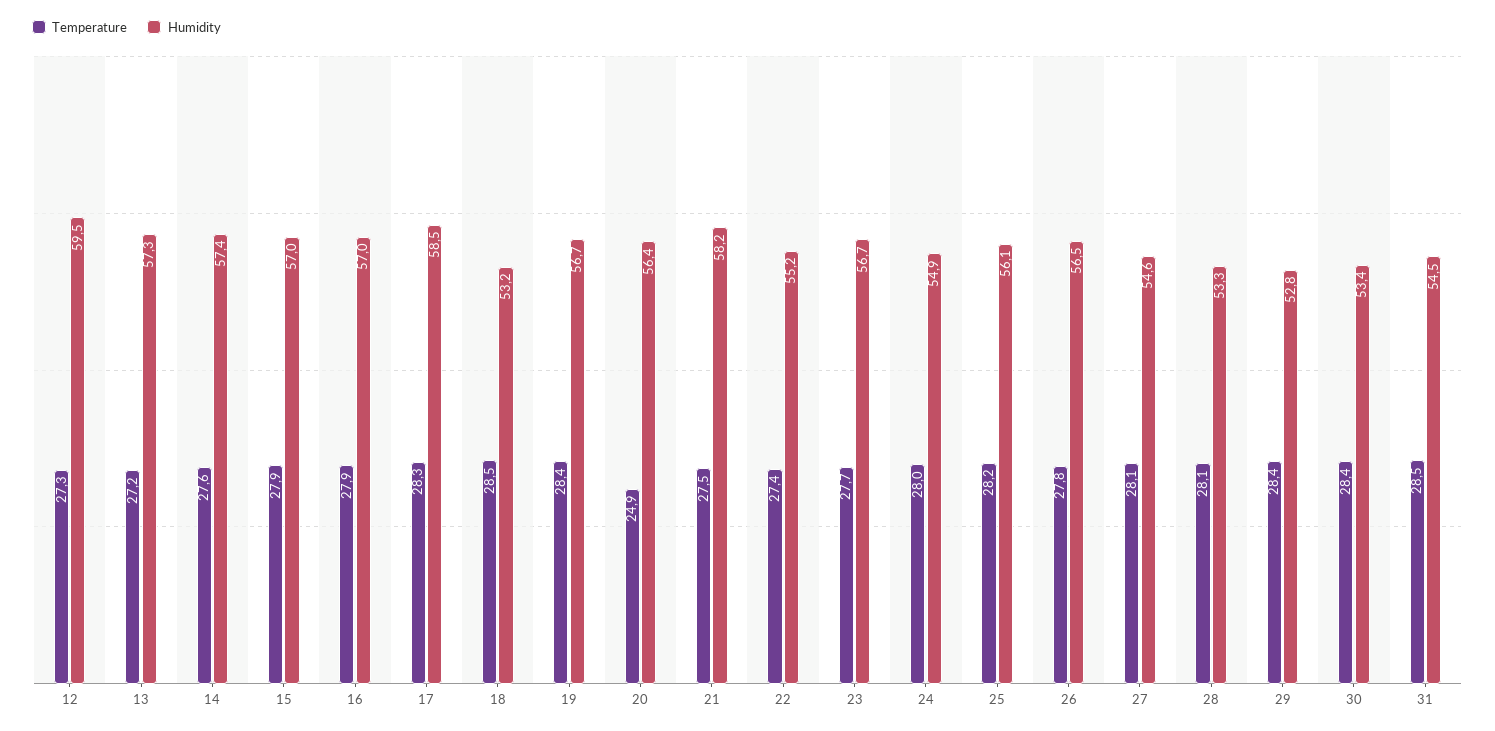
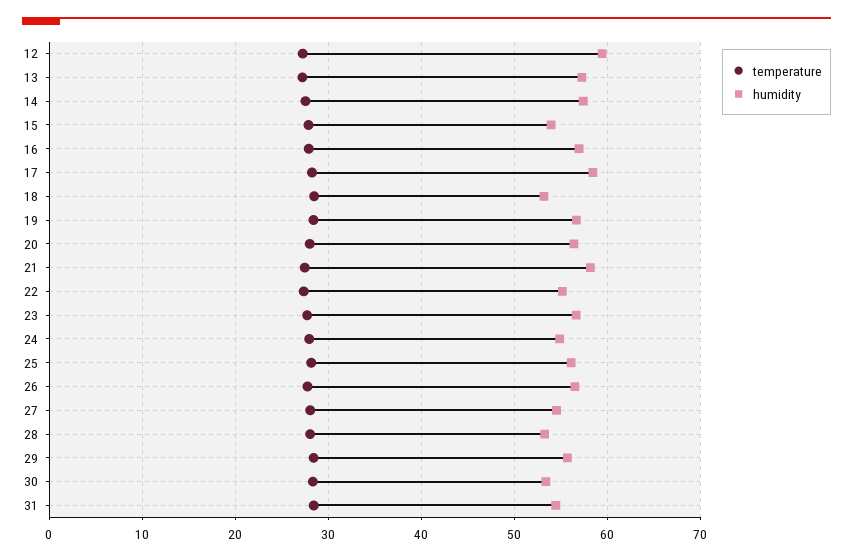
  {
    "Temperature": {
      "12": 27.3,
      "13": 27.2,
      "14": 27.6,
      "15": 27.9,
      "16": 27.9,
      "17": 28.3,
      "18": 28.5,
      "19": 28.4,
-     "20": 24.9,
+     "20": 28,
      "21": 27.5,
      "22": 27.4,
      "23": 27.7,
      "24": 28,
      "25": 28.2,
      "26": 27.8,
      "27": 28.1,
      "28": 28.1,
      "29": 28.4,
      "30": 28.4,
      "31": 28.5
    },
    "Humidity": {
      "12": 59.5,
      "13": 57.3,
      "14": 57.4,
-     "15": 57,
+     "15": 54,
      "16": 57,
      "17": 58.5,
      "18": 53.2,
      "19": 56.7,
      "20": 56.4,
      "21": 58.2,
      "22": 55.2,
      "23": 56.7,
      "24": 54.9,
      "25": 56.1,
      "26": 56.5,
      "27": 54.6,
      "28": 53.3,
-     "29": 52.8,
+     "29": 56,
      "30": 53.4,
      "31": 54.5
    }
  }

